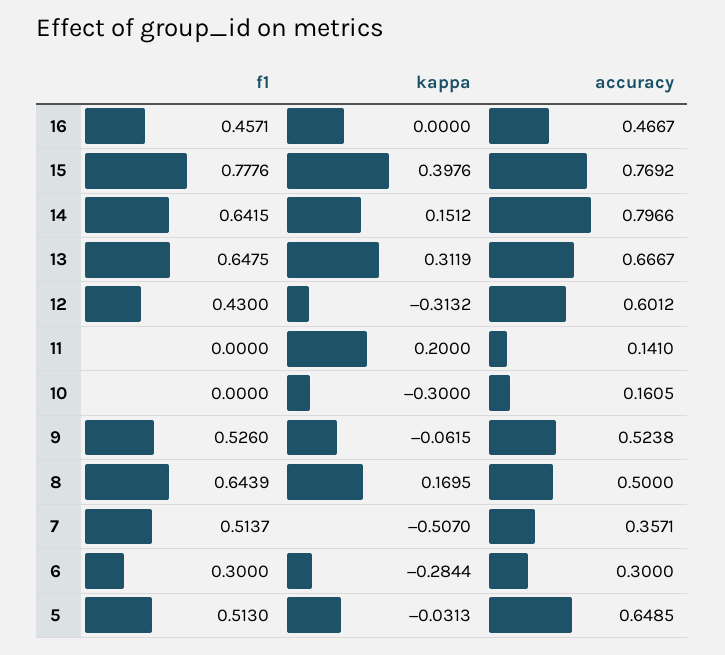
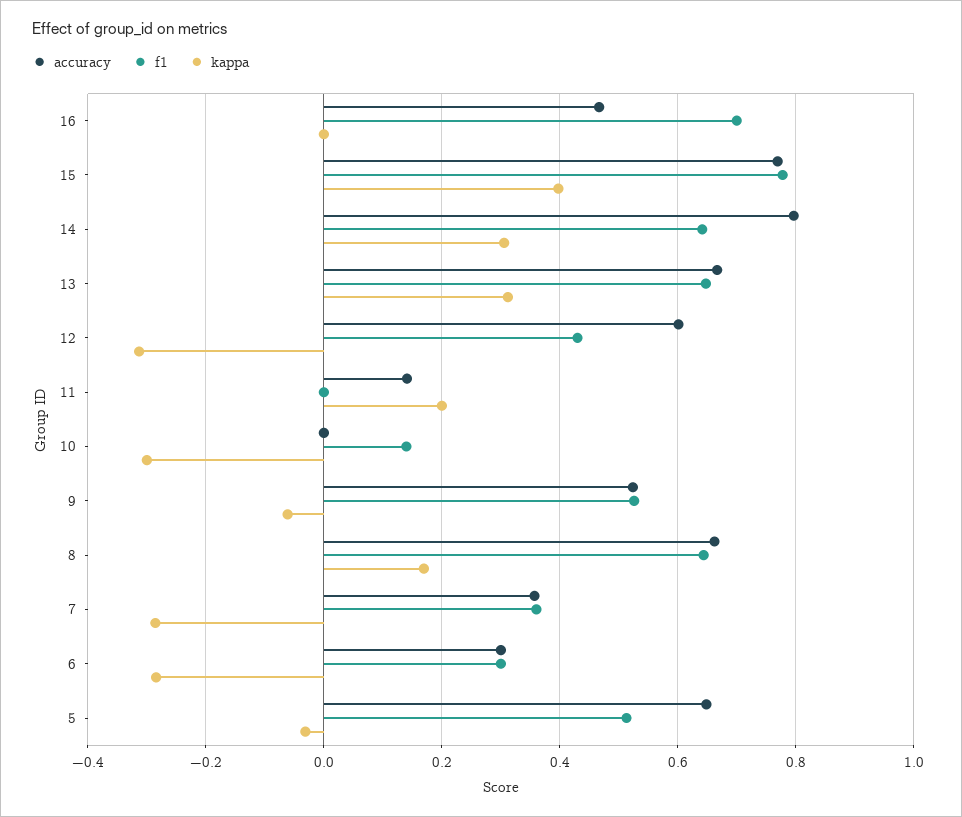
  {
    "f1": {
-     "16": 0.4571,
+     "16": 0.7,
      "15": 0.7776,
      "14": 0.6415,
      "13": 0.6475,
      "12": 0.43,
      "11": 0,
-     "10": 0,
+     "10": 0.14,
      "9": 0.526,
      "8": 0.6439,
-     "7": 0.5137,
+     "7": 0.36,
      "6": 0.3,
      "5": 0.513
    },
    "kappa": {
      "16": 0,
      "15": 0.3976,
-     "14": 0.1512,
+     "14": 0.3,
      "13": 0.3119,
      "12": -0.3132,
      "11": 0.2,
      "10": -0.3,
      "9": -0.0615,
      "8": 0.1695,
-     "7": -0.507,
+     "7": -0.28,
      "6": -0.2844,
      "5": -0.0313
    },
    "accuracy": {
      "16": 0.4667,
      "15": 0.7692,
      "14": 0.7966,
      "13": 0.6667,
      "12": 0.6012,
      "11": 0.141,
-     "10": 0.1605,
+     "10": 0,
      "9": 0.5238,
-     "8": 0.5,
+     "8": 0.66,
      "7": 0.3571,
      "6": 0.3,
      "5": 0.6485
    }
  }

